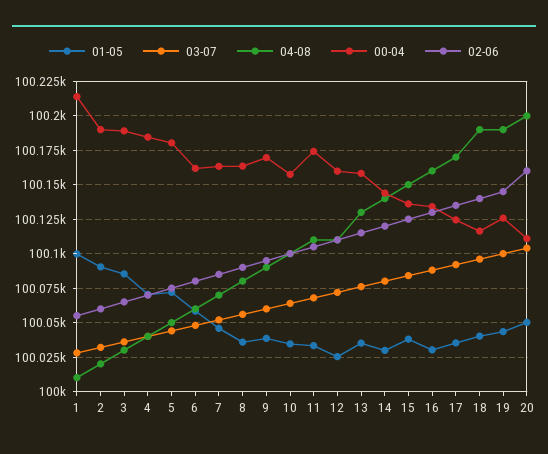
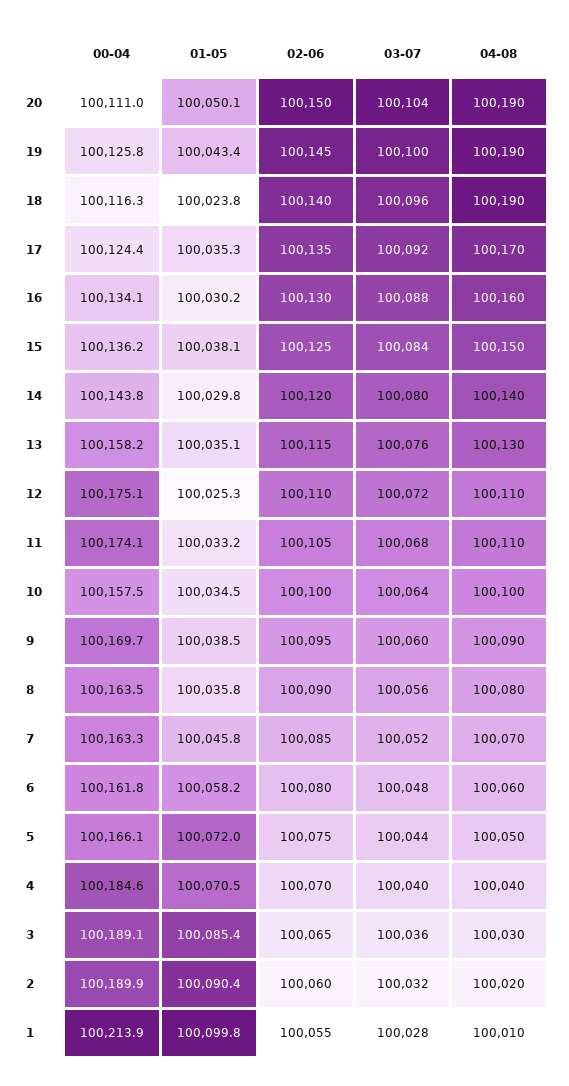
  {
    "01-05": {
      "1": 100099.8,
      "2": 100090.4,
      "3": 100085.4,
      "4": 100070.5,
      "5": 100072,
      "6": 100058.2,
      "7": 100045.8,
      "8": 100035.8,
      "9": 100038.5,
      "10": 100034.5,
      "11": 100033.2,
      "12": 100025.3,
      "13": 100035.1,
      "14": 100029.8,
      "15": 100038.1,
      "16": 100030.2,
      "17": 100035.3,
-     "18": 100040,
+     "18": 100023.8,
      "19": 100043.4,
      "20": 100050.1
    },
    "03-07": {
      "1": 100028,
      "2": 100032,
      "3": 100036,
      "4": 100040,
      "5": 100044,
      "6": 100048,
      "7": 100052,
      "8": 100056,
      "9": 100060,
      "10": 100064,
      "11": 100068,
      "12": 100072,
      "13": 100076,
      "14": 100080,
      "15": 100084,
      "16": 100088,
      "17": 100092,
      "18": 100096,
      "19": 100100,
      "20": 100104
    },
    "04-08": {
      "1": 100010,
      "2": 100020,
      "3": 100030,
      "4": 100040,
      "5": 100050,
      "6": 100060,
      "7": 100070,
      "8": 100080,
      "9": 100090,
      "10": 100100,
      "11": 100110,
      "12": 100110,
      "13": 100130,
      "14": 100140,
      "15": 100150,
      "16": 100160,
      "17": 100170,
      "18": 100190,
      "19": 100190,
-     "20": 100200
+     "20": 100190
    },
    "00-04": {
      "1": 100213.9,
      "2": 100189.9,
      "3": 100189.1,
      "4": 100184.6,
-     "5": 100180,
+     "5": 100166.1,
      "6": 100161.8,
      "7": 100163.3,
      "8": 100163.5,
      "9": 100169.7,
      "10": 100157.5,
      "11": 100174.1,
-     "12": 100160,
+     "12": 100175.1,
      "13": 100158.2,
      "14": 100143.8,
      "15": 100136.2,
      "16": 100134.1,
      "17": 100124.4,
      "18": 100116.3,
      "19": 100125.8,
      "20": 100111
    },
    "02-06": {
      "1": 100055,
      "2": 100060,
      "3": 100065,
      "4": 100070,
      "5": 100075,
      "6": 100080,
      "7": 100085,
      "8": 100090,
      "9": 100095,
      "10": 100100,
      "11": 100105,
      "12": 100110,
      "13": 100115,
      "14": 100120,
      "15": 100125,
      "16": 100130,
      "17": 100135,
      "18": 100140,
      "19": 100145,
-     "20": 100160
+     "20": 100150
    }
  }

